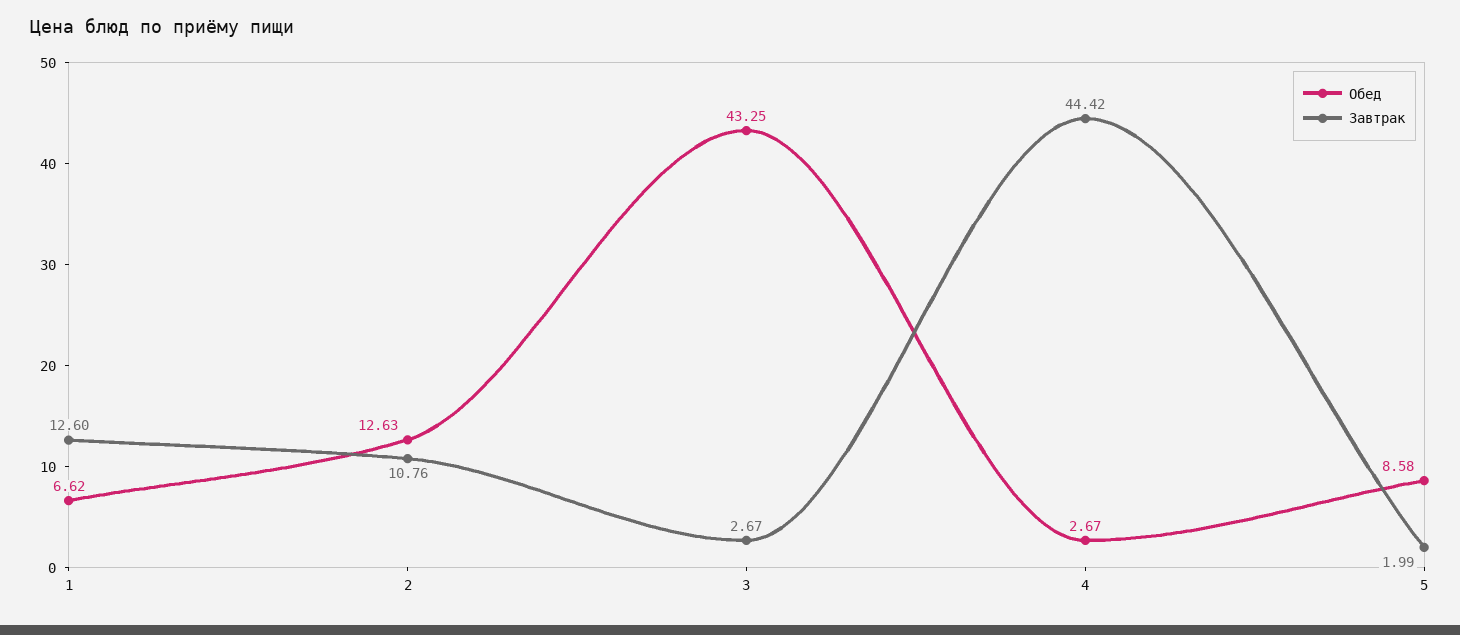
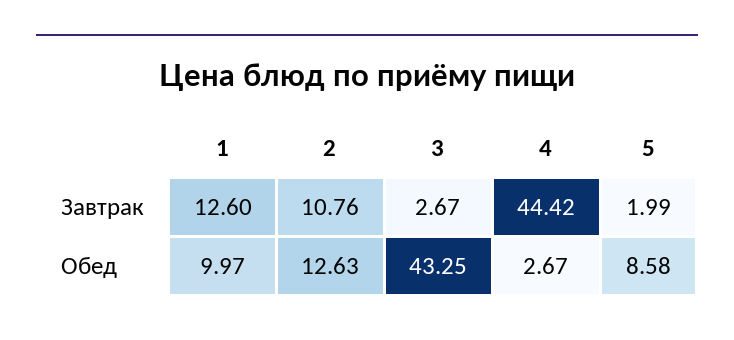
  {
    "Обед": {
-     "1": 6.62,
+     "1": 9.97,
      "2": 12.63,
      "3": 43.25,
      "4": 2.67,
      "5": 8.58
    },
    "Завтрак": {
      "1": 12.6,
      "2": 10.76,
      "3": 2.67,
      "4": 44.42,
      "5": 1.99
    }
  }

